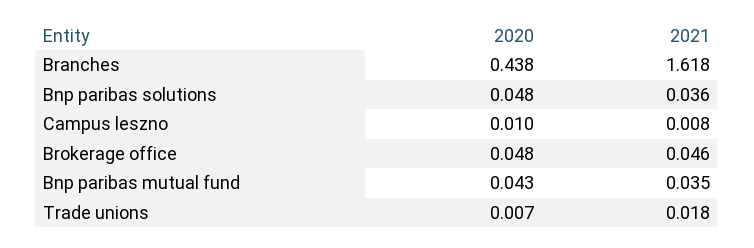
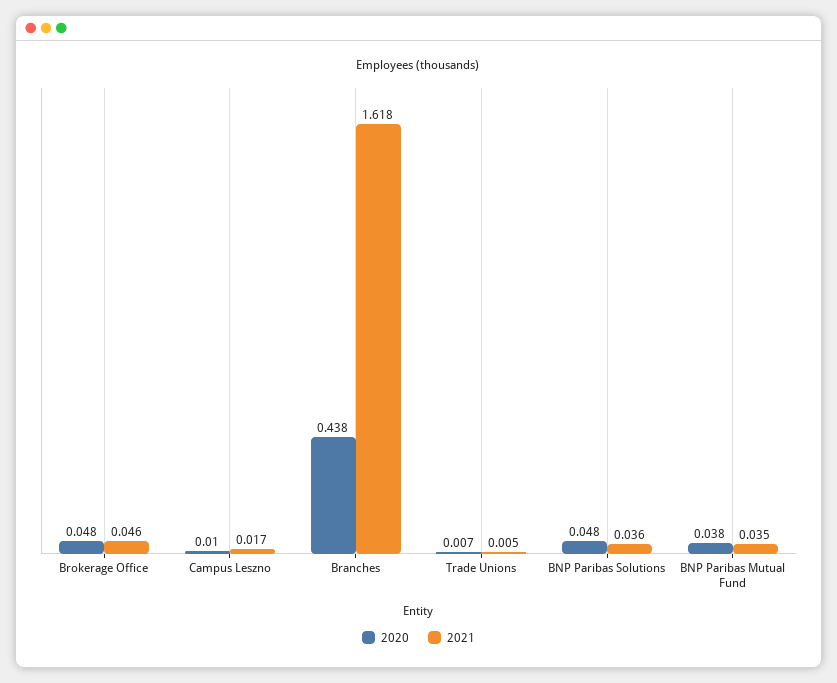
  {
    "2020": {
      "Branches": 0.438,
      "Bnp paribas solutions": 0.048,
      "Campus leszno": 0.01,
      "Brokerage office": 0.048,
-     "Bnp paribas mutual fund": 0.043,
+     "Bnp paribas mutual fund": 0.038,
      "Trade unions": 0.007
    },
    "2021": {
      "Branches": 1.618,
      "Bnp paribas solutions": 0.036,
-     "Campus leszno": 0.008,
+     "Campus leszno": 0.017,
      "Brokerage office": 0.046,
      "Bnp paribas mutual fund": 0.035,
-     "Trade unions": 0.018
+     "Trade unions": 0.005
    }
  }

